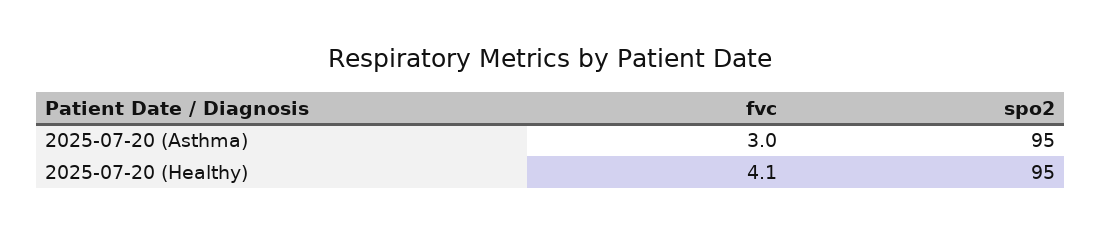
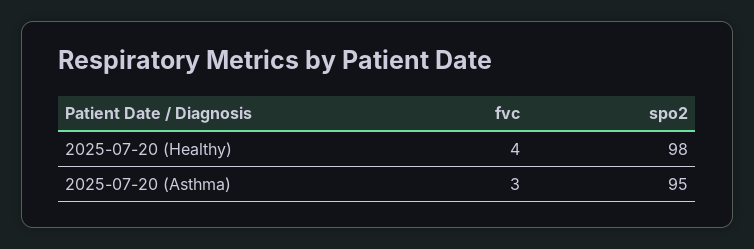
  {
    "fvc": {
      "2025-07-20 (Asthma)": 3,
-     "2025-07-20 (Healthy)": 4.1
+     "2025-07-20 (Healthy)": 4
    },
    "spo2": {
      "2025-07-20 (Asthma)": 95,
-     "2025-07-20 (Healthy)": 95
+     "2025-07-20 (Healthy)": 98
    }
  }

